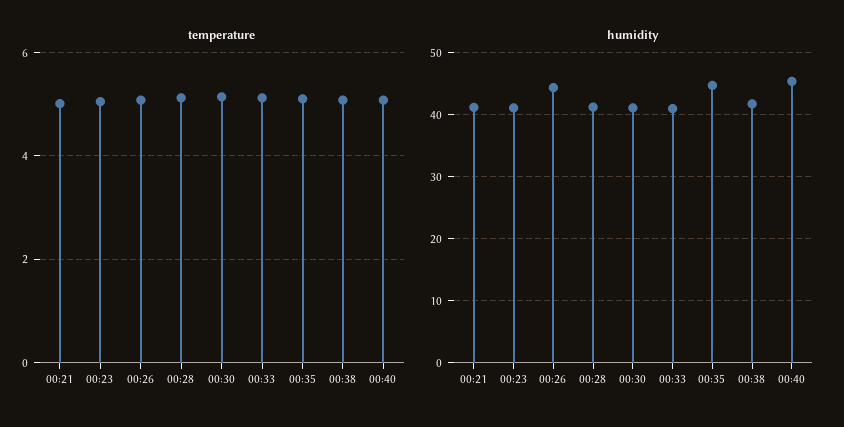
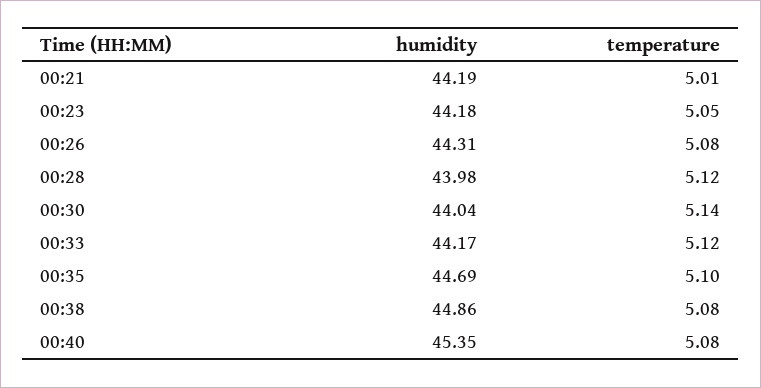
  {
    "temperature": {
      "00:21": 5.01,
      "00:23": 5.05,
      "00:26": 5.08,
      "00:28": 5.12,
      "00:30": 5.14,
      "00:33": 5.12,
      "00:35": 5.1,
      "00:38": 5.08,
      "00:40": 5.08
    },
    "humidity": {
-     "00:21": 41,
+     "00:21": 44.19,
-     "00:23": 41,
+     "00:23": 44.18,
      "00:26": 44.31,
-     "00:28": 41,
+     "00:28": 43.98,
-     "00:30": 41,
+     "00:30": 44.04,
-     "00:33": 41,
+     "00:33": 44.17,
      "00:35": 44.69,
-     "00:38": 42,
+     "00:38": 44.86,
      "00:40": 45.35
    }
  }

